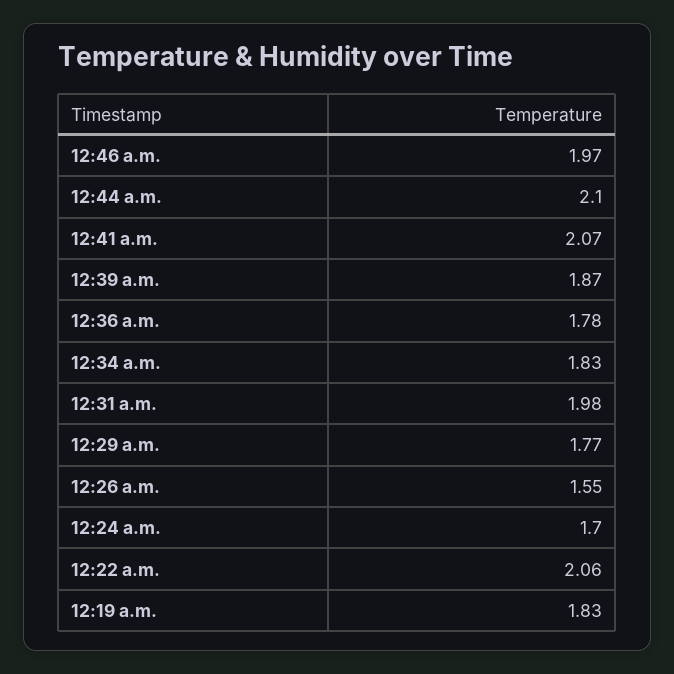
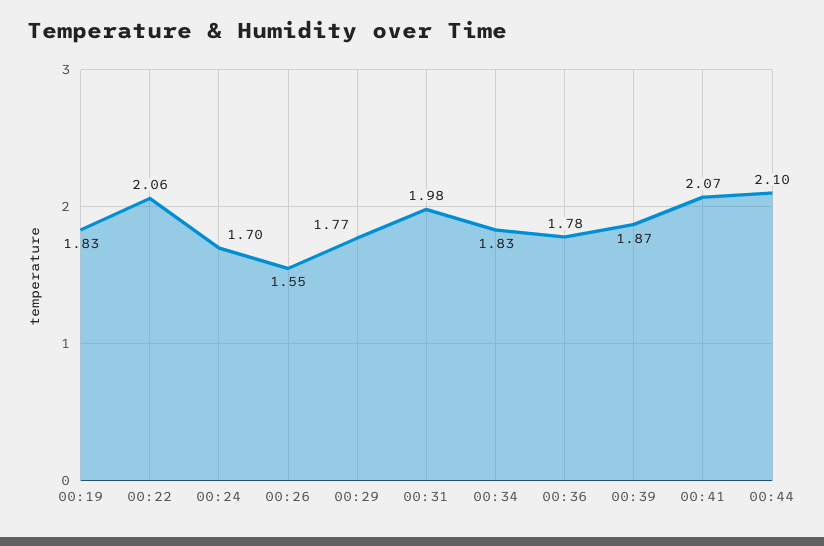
  {
-   "12:46 a.m.": 1.97,
    "12:44 a.m.": 2.1,
    "12:41 a.m.": 2.07,
    "12:39 a.m.": 1.87,
    "12:36 a.m.": 1.78,
    "12:34 a.m.": 1.83,
    "12:31 a.m.": 1.98,
    "12:29 a.m.": 1.77,
    "12:26 a.m.": 1.55,
    "12:24 a.m.": 1.7,
    "12:22 a.m.": 2.06,
    "12:19 a.m.": 1.83
  }

